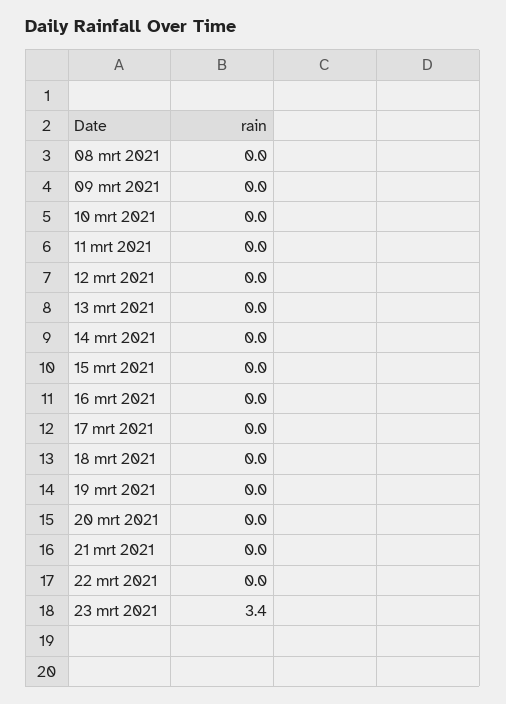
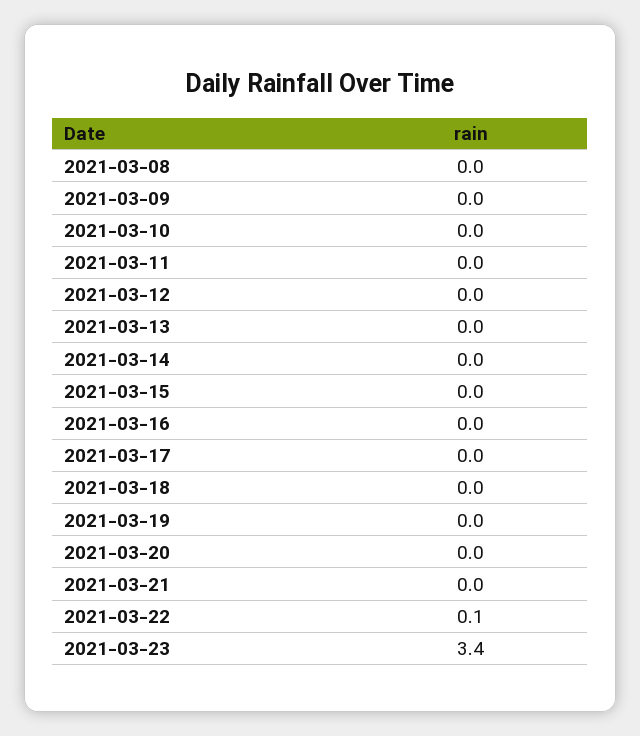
  {
    "08 mrt 2021": 0,
    "09 mrt 2021": 0,
    "10 mrt 2021": 0,
    "11 mrt 2021": 0,
    "12 mrt 2021": 0,
    "13 mrt 2021": 0,
    "14 mrt 2021": 0,
    "15 mrt 2021": 0,
    "16 mrt 2021": 0,
    "17 mrt 2021": 0,
    "18 mrt 2021": 0,
    "19 mrt 2021": 0,
    "20 mrt 2021": 0,
    "21 mrt 2021": 0,
-   "22 mrt 2021": 0,
+   "22 mrt 2021": 0.1,
    "23 mrt 2021": 3.4
  }

